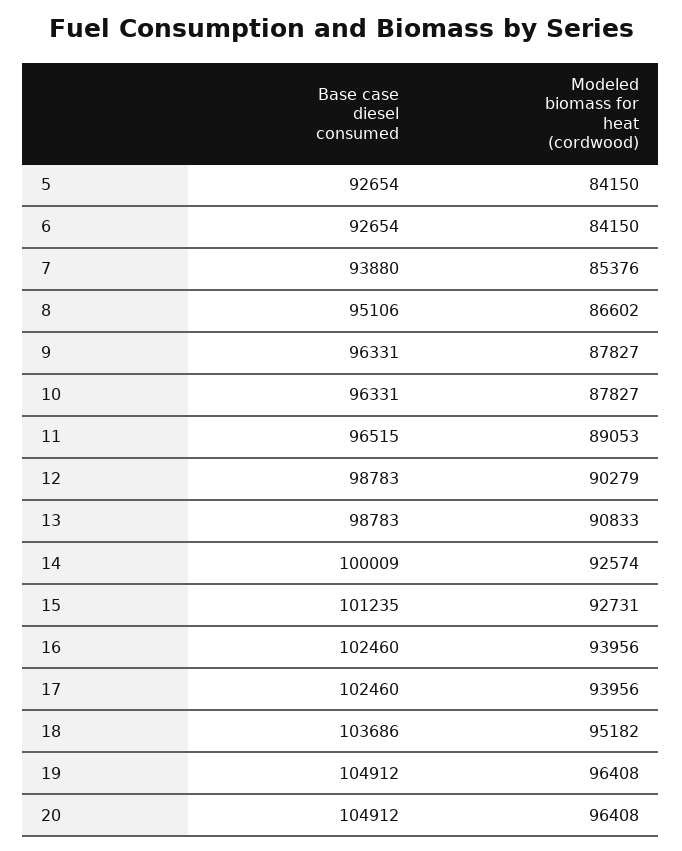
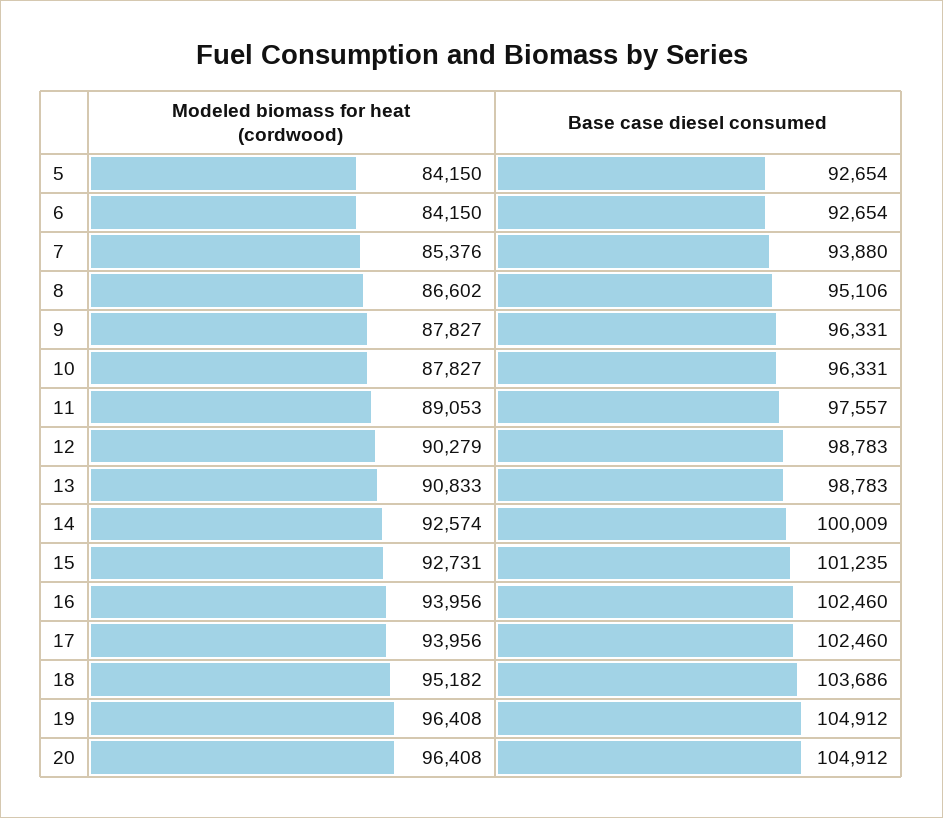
  {
    "Base case diesel consumed": {
      "5": 92654,
      "6": 92654,
      "7": 93880,
      "8": 95106,
      "9": 96331,
      "10": 96331,
-     "11": 96515,
+     "11": 97557,
      "12": 98783,
      "13": 98783,
      "14": 100009,
      "15": 101235,
      "16": 102460,
      "17": 102460,
      "18": 103686,
      "19": 104912,
      "20": 104912
    },
    "Modeled biomass for heat (cordwood)": {
      "5": 84150,
      "6": 84150,
      "7": 85376,
      "8": 86602,
      "9": 87827,
      "10": 87827,
      "11": 89053,
      "12": 90279,
      "13": 90833,
      "14": 92574,
      "15": 92731,
      "16": 93956,
      "17": 93956,
      "18": 95182,
      "19": 96408,
      "20": 96408
    }
  }

